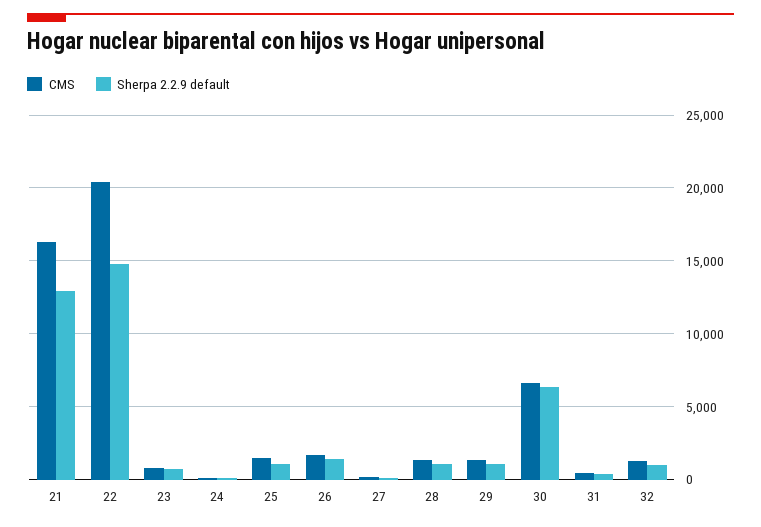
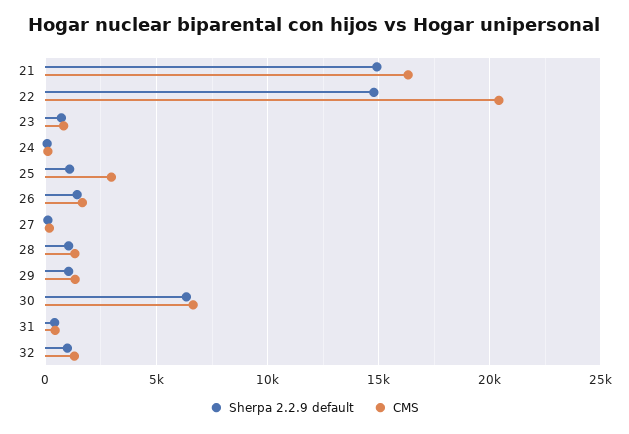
  {
    "CMS": {
      "21": 16500,
      "22": 20500,
      "23": 1000,
      "24": 0,
-     "25": 1500,
+     "25": 3000,
      "26": 1500,
      "27": 0,
      "28": 1500,
      "29": 1500,
      "30": 6500,
      "31": 500,
      "32": 1500
    },
    "Sherpa 2.2.9 default": {
-     "21": 13000,
+     "21": 15000,
      "22": 15000,
      "23": 500,
      "24": 0,
      "25": 1000,
      "26": 1500,
      "27": 0,
      "28": 1000,
      "29": 1000,
      "30": 6500,
      "31": 500,
      "32": 1000
    }
  }

